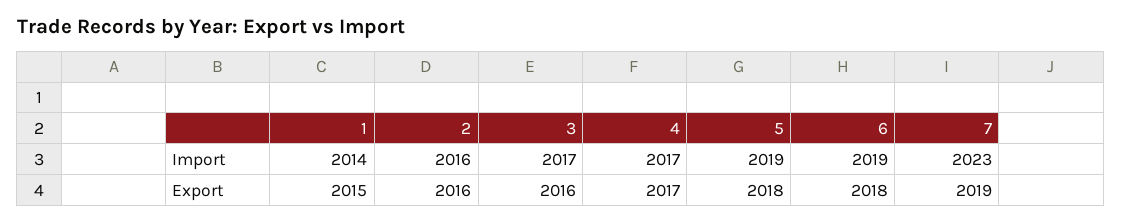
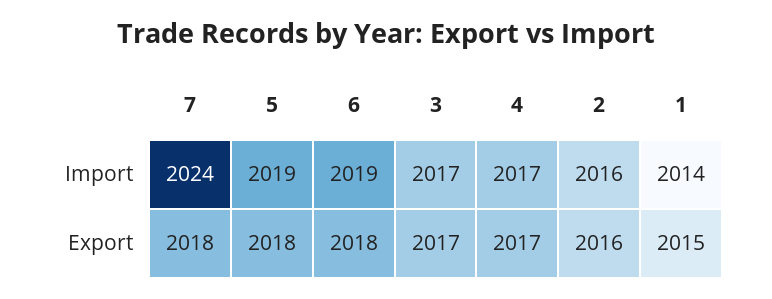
  {
    "1": {
      "Import": 2014,
      "Export": 2015
    },
    "2": {
      "Import": 2016,
      "Export": 2016
    },
    "3": {
      "Import": 2017,
-     "Export": 2016
+     "Export": 2017
    },
    "4": {
      "Import": 2017,
      "Export": 2017
    },
    "5": {
      "Import": 2019,
      "Export": 2018
    },
    "6": {
      "Import": 2019,
      "Export": 2018
    },
    "7": {
-     "Import": 2023,
+     "Import": 2024,
-     "Export": 2019
+     "Export": 2018
    }
  }

